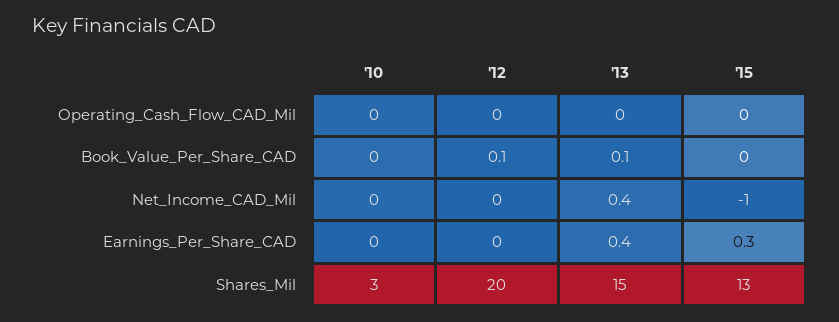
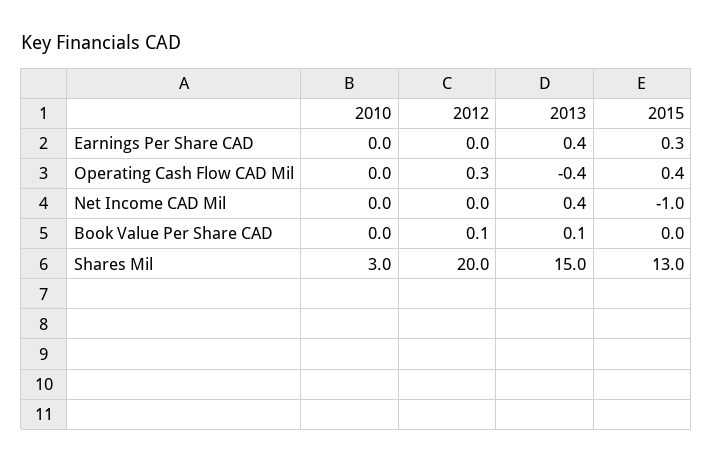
  {
    "'10": {
      "Operating_Cash_Flow_CAD_Mil": 0,
      "Book_Value_Per_Share_CAD": 0,
      "Net_Income_CAD_Mil": 0,
      "Earnings_Per_Share_CAD": 0,
      "Shares_Mil": 3
    },
    "'12": {
-     "Operating_Cash_Flow_CAD_Mil": 0,
+     "Operating_Cash_Flow_CAD_Mil": 0.3,
      "Book_Value_Per_Share_CAD": 0.1,
      "Net_Income_CAD_Mil": 0,
      "Earnings_Per_Share_CAD": 0,
      "Shares_Mil": 20
    },
    "'13": {
-     "Operating_Cash_Flow_CAD_Mil": 0,
+     "Operating_Cash_Flow_CAD_Mil": -0.4,
      "Book_Value_Per_Share_CAD": 0.1,
      "Net_Income_CAD_Mil": 0.4,
      "Earnings_Per_Share_CAD": 0.4,
      "Shares_Mil": 15
    },
    "'15": {
-     "Operating_Cash_Flow_CAD_Mil": 0,
+     "Operating_Cash_Flow_CAD_Mil": 0.4,
      "Book_Value_Per_Share_CAD": 0,
      "Net_Income_CAD_Mil": -1,
      "Earnings_Per_Share_CAD": 0.3,
      "Shares_Mil": 13
    }
  }

